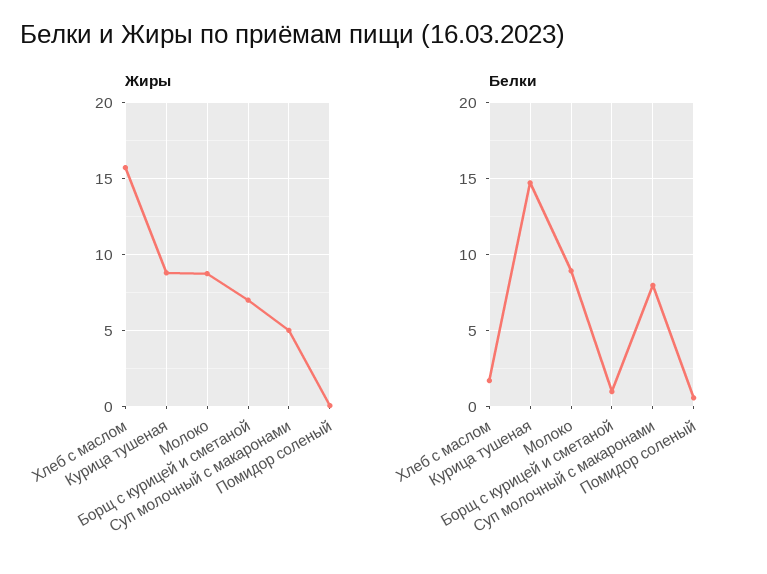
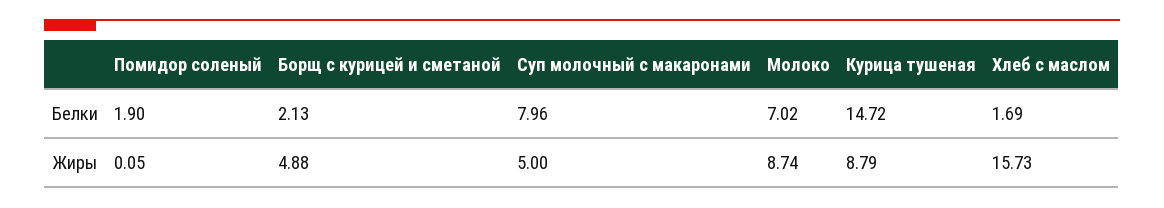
  {
    "Жиры": {
      "Хлеб с маслом": 15.73,
      "Курица тушеная": 8.79,
      "Молоко": 8.74,
-     "Борщ с курицей и сметаной": 7,
+     "Борщ с курицей и сметаной": 4.88,
      "Суп молочный с макаронами": 5,
      "Помидор соленый": 0.05
    },
    "Белки": {
      "Хлеб с маслом": 1.69,
      "Курица тушеная": 14.72,
-     "Молоко": 9,
+     "Молоко": 7.02,
-     "Борщ с курицей и сметаной": 1,
+     "Борщ с курицей и сметаной": 2.13,
      "Суп молочный с макаронами": 7.96,
-     "Помидор соленый": 0.5
+     "Помидор соленый": 1.9
    }
  }

